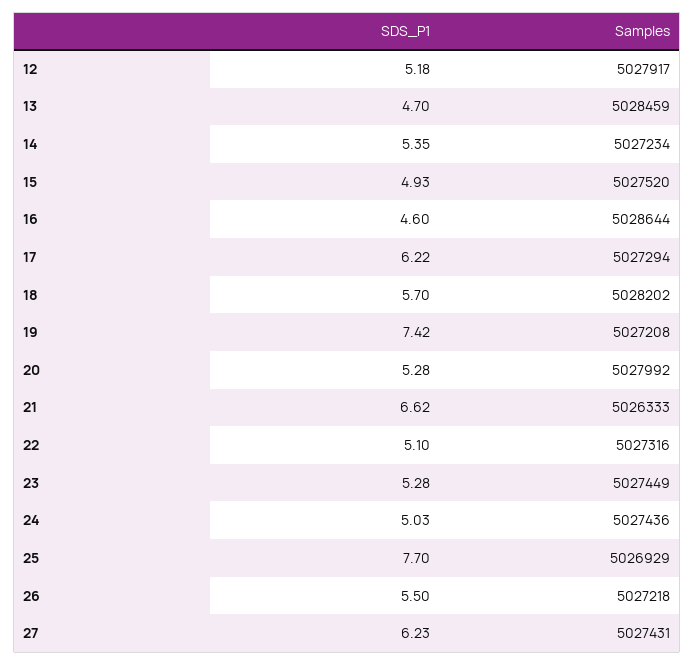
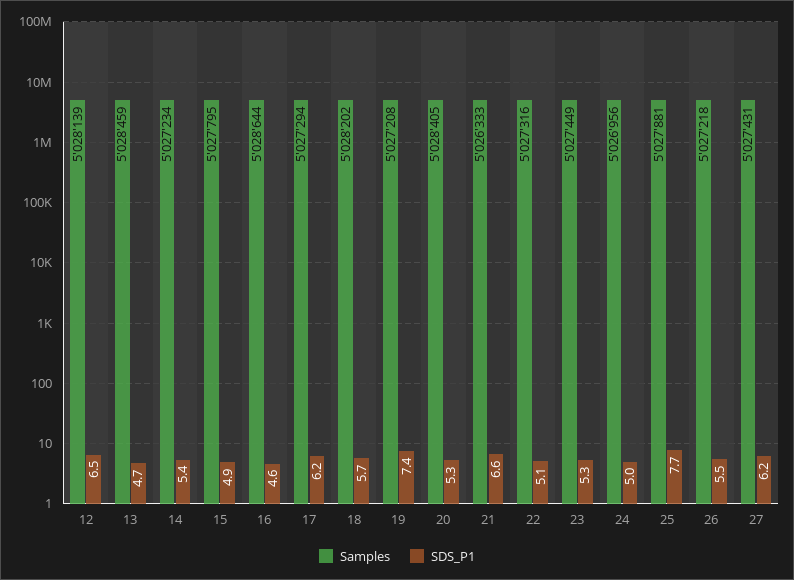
  {
    "SDS_P1": {
-     "12": 5.18,
+     "12": 6.5,
      "13": 4.7,
      "14": 5.35,
      "15": 4.93,
      "16": 4.6,
      "17": 6.22,
      "18": 5.7,
      "19": 7.42,
      "20": 5.28,
      "21": 6.62,
      "22": 5.1,
      "23": 5.28,
      "24": 5.03,
      "25": 7.7,
      "26": 5.5,
      "27": 6.23
    },
    "Samples": {
-     "12": 5027917,
+     "12": 5028139,
      "13": 5028459,
      "14": 5027234,
-     "15": 5027520,
+     "15": 5027795,
      "16": 5028644,
      "17": 5027294,
      "18": 5028202,
      "19": 5027208,
-     "20": 5027992,
+     "20": 5028405,
      "21": 5026333,
      "22": 5027316,
      "23": 5027449,
-     "24": 5027436,
+     "24": 5026956,
-     "25": 5026929,
+     "25": 5027881,
      "26": 5027218,
      "27": 5027431
    }
  }

